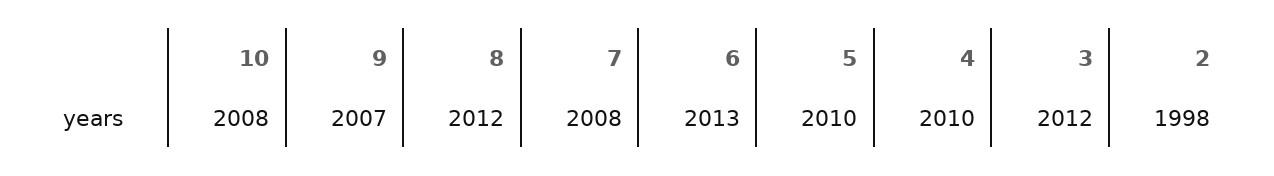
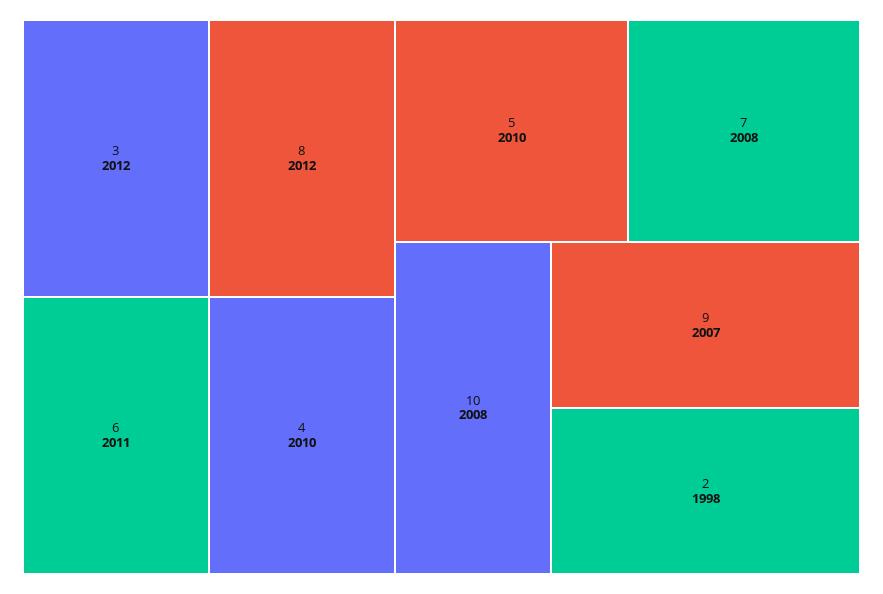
  {
    "10": 2008,
    "9": 2007,
    "8": 2012,
    "7": 2008,
-   "6": 2013,
+   "6": 2011,
    "5": 2010,
    "4": 2010,
    "3": 2012,
    "2": 1998
  }

